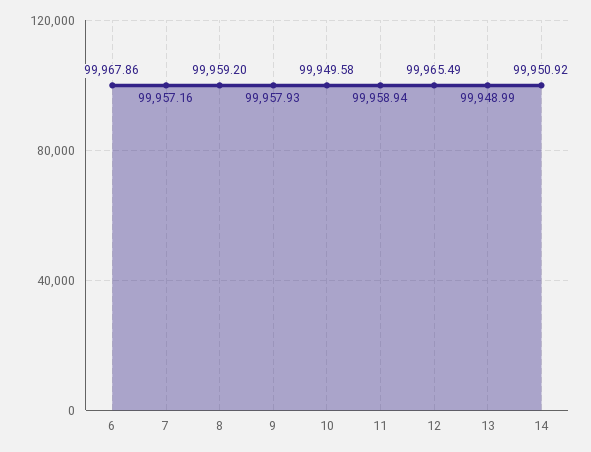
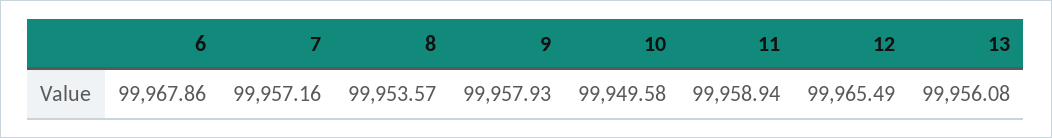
  {
    "6": 99967.86,
    "7": 99957.16,
-   "8": 99959.2,
+   "8": 99953.57,
    "9": 99957.93,
    "10": 99949.58,
    "11": 99958.94,
    "12": 99965.49,
-   "13": 99948.99,
+   "13": 99956.08
-   "14": 99950.92
  }

